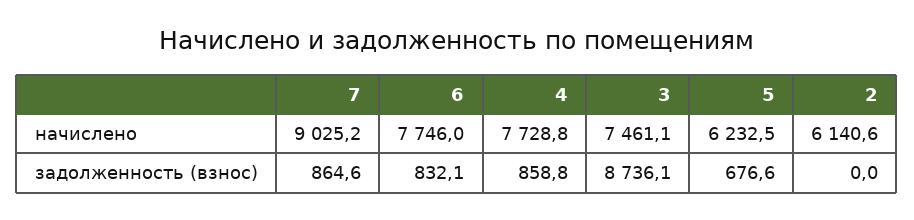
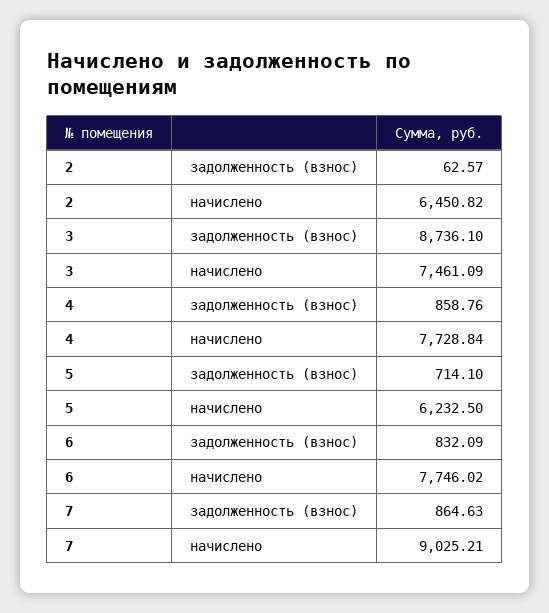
  {
    "7": {
      "начислено": 9025.21,
      "задолженность (взнос)": 864.63
    },
    "6": {
      "начислено": 7746.02,
      "задолженность (взнос)": 832.09
    },
    "4": {
      "начислено": 7728.84,
      "задолженность (взнос)": 858.76
    },
    "3": {
      "начислено": 7461.09,
      "задолженность (взнос)": 8736.1
    },
    "5": {
      "начислено": 6232.5,
-     "задолженность (взнос)": 676.6
+     "задолженность (взнос)": 714.1
    },
    "2": {
-     "начислено": 6140.6,
+     "начислено": 6450.82,
-     "задолженность (взнос)": 0
+     "задолженность (взнос)": 62.57
    }
  }

